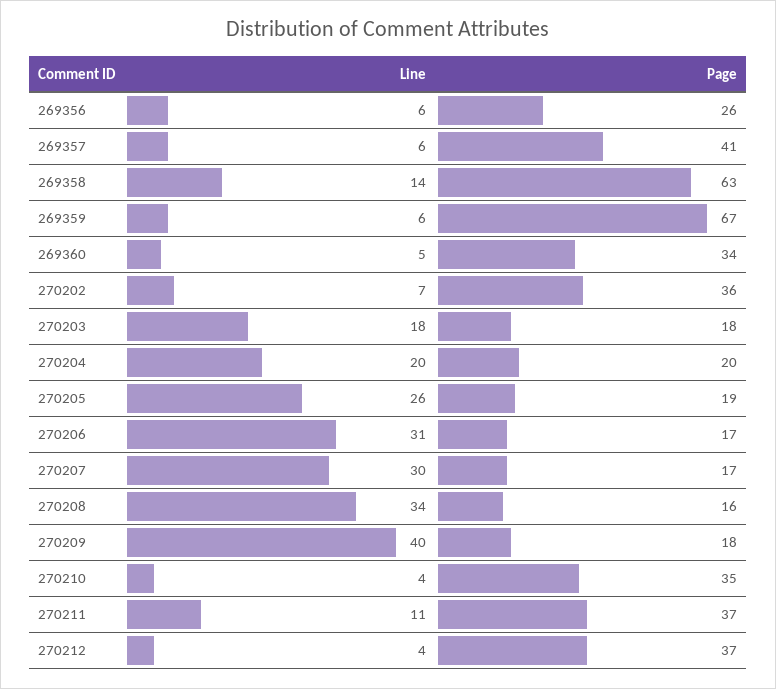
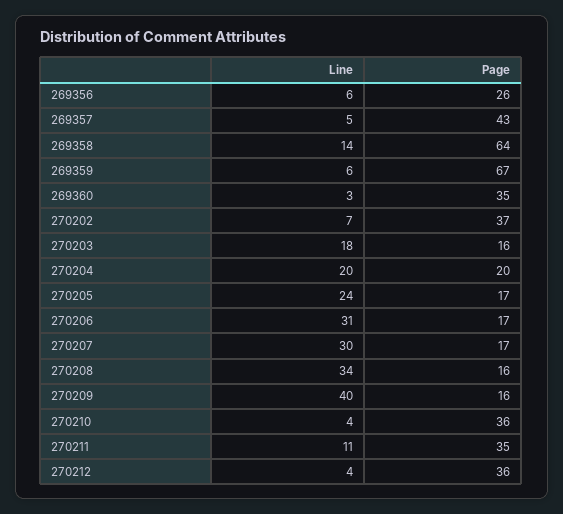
  {
    "Line": {
      "269356": 6,
-     "269357": 6,
+     "269357": 5,
      "269358": 14,
      "269359": 6,
-     "269360": 5,
+     "269360": 3,
      "270202": 7,
      "270203": 18,
      "270204": 20,
-     "270205": 26,
+     "270205": 24,
      "270206": 31,
      "270207": 30,
      "270208": 34,
      "270209": 40,
      "270210": 4,
      "270211": 11,
      "270212": 4
    },
    "Page": {
      "269356": 26,
-     "269357": 41,
+     "269357": 43,
-     "269358": 63,
+     "269358": 64,
      "269359": 67,
-     "269360": 34,
+     "269360": 35,
-     "270202": 36,
+     "270202": 37,
-     "270203": 18,
+     "270203": 16,
      "270204": 20,
-     "270205": 19,
+     "270205": 17,
      "270206": 17,
      "270207": 17,
      "270208": 16,
-     "270209": 18,
+     "270209": 16,
-     "270210": 35,
+     "270210": 36,
-     "270211": 37,
+     "270211": 35,
-     "270212": 37
+     "270212": 36
    }
  }

